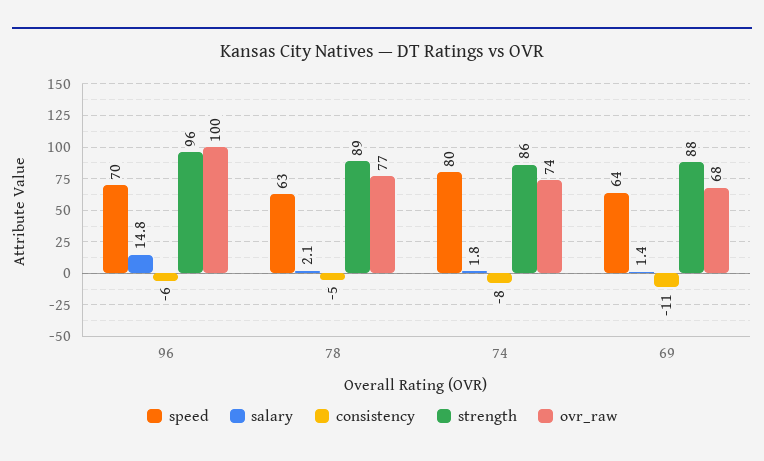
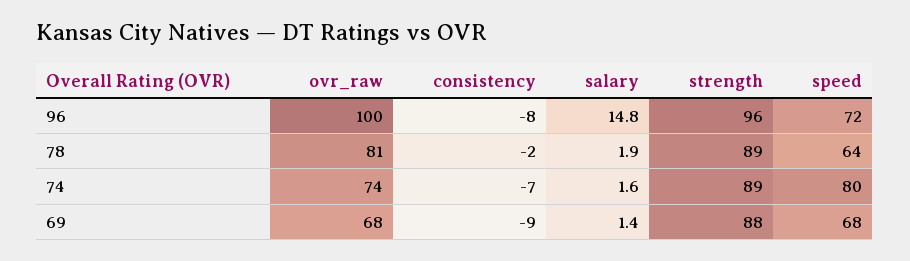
  {
    "speed": {
-     "96": 70,
+     "96": 72,
-     "78": 63,
+     "78": 64,
      "74": 80,
-     "69": 64
+     "69": 68
    },
    "salary": {
      "96": 14.8,
-     "78": 2.1,
+     "78": 1.9,
-     "74": 1.8,
+     "74": 1.6,
      "69": 1.4
    },
    "consistency": {
-     "96": -6,
+     "96": -8,
-     "78": -5,
+     "78": -2,
-     "74": -8,
+     "74": -7,
-     "69": -11
+     "69": -9
    },
    "strength": {
      "96": 96,
      "78": 89,
-     "74": 86,
+     "74": 89,
      "69": 88
    },
    "ovr_raw": {
      "96": 100,
-     "78": 77,
+     "78": 81,
      "74": 74,
      "69": 68
    }
  }

